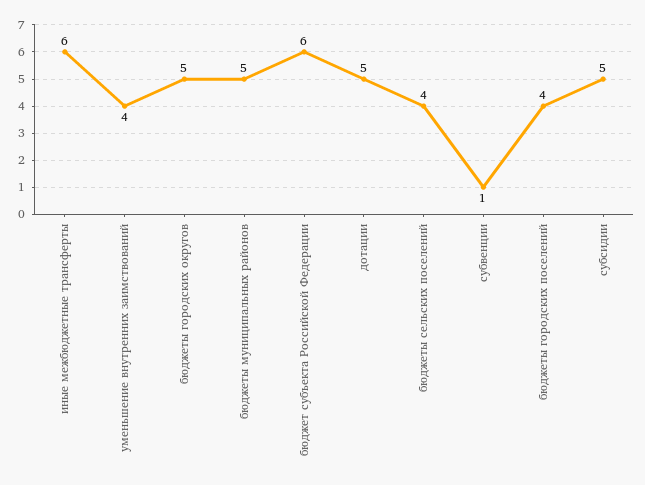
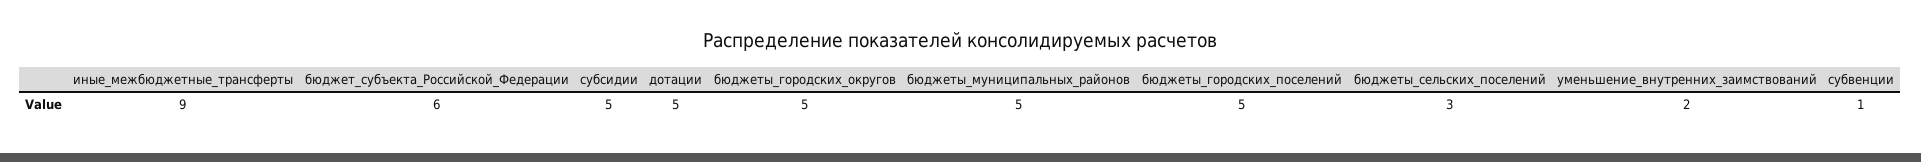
  {
-   "иные межбюджетные трансферты": 6,
+   "иные межбюджетные трансферты": 9,
-   "уменьшение внутренних заимствований": 4,
+   "уменьшение внутренних заимствований": 2,
    "бюджеты городских округов": 5,
    "бюджеты муниципальных районов": 5,
    "бюджет субъекта Российской Федерации": 6,
    "дотации": 5,
-   "бюджеты сельских поселений": 4,
+   "бюджеты сельских поселений": 3,
    "субвенции": 1,
-   "бюджеты городских поселений": 4,
+   "бюджеты городских поселений": 5,
    "субсидии": 5
  }

